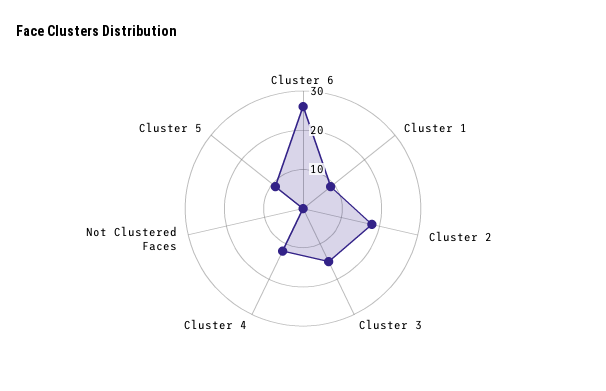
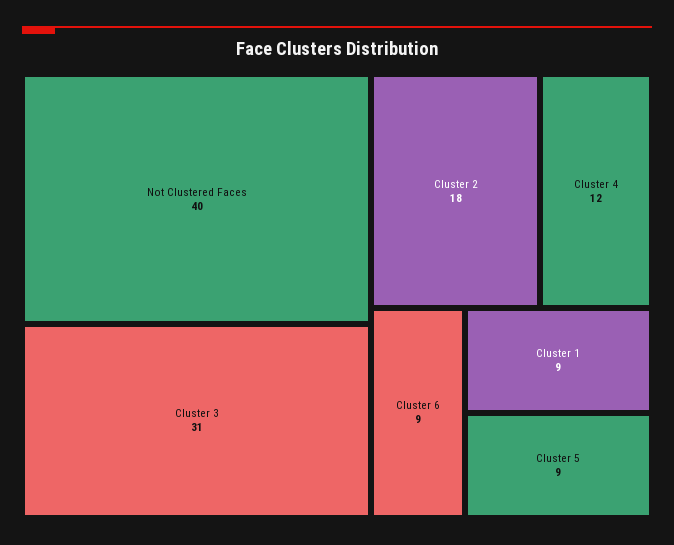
  {
-   "Cluster 6": 25,
+   "Cluster 6": 9,
    "Cluster 1": 9,
    "Cluster 2": 18,
-   "Cluster 3": 15,
+   "Cluster 3": 31,
    "Cluster 4": 12,
-   "Not Clustered Faces": 0,
+   "Not Clustered Faces": 40,
    "Cluster 5": 9
  }

